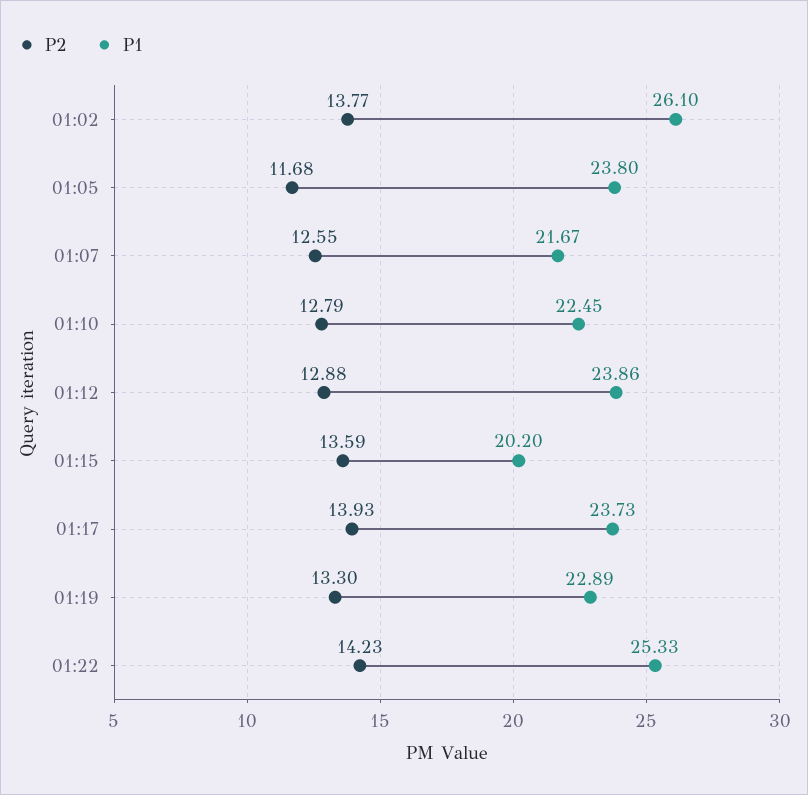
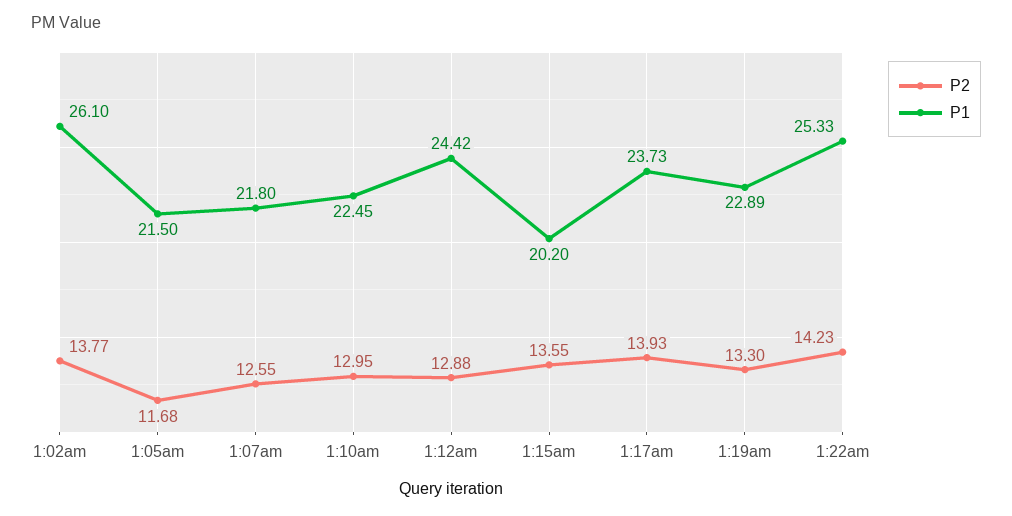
  {
    "P2": {
      "01:02": 13.77,
      "01:05": 11.68,
      "01:07": 12.55,
-     "01:10": 12.79,
+     "01:10": 12.95,
      "01:12": 12.88,
-     "01:15": 13.59,
+     "01:15": 13.55,
      "01:17": 13.93,
      "01:19": 13.3,
      "01:22": 14.23
    },
    "P1": {
      "01:02": 26.1,
-     "01:05": 23.8,
+     "01:05": 21.5,
-     "01:07": 21.67,
+     "01:07": 21.8,
      "01:10": 22.45,
-     "01:12": 23.86,
+     "01:12": 24.42,
      "01:15": 20.2,
      "01:17": 23.73,
      "01:19": 22.89,
      "01:22": 25.33
    }
  }

